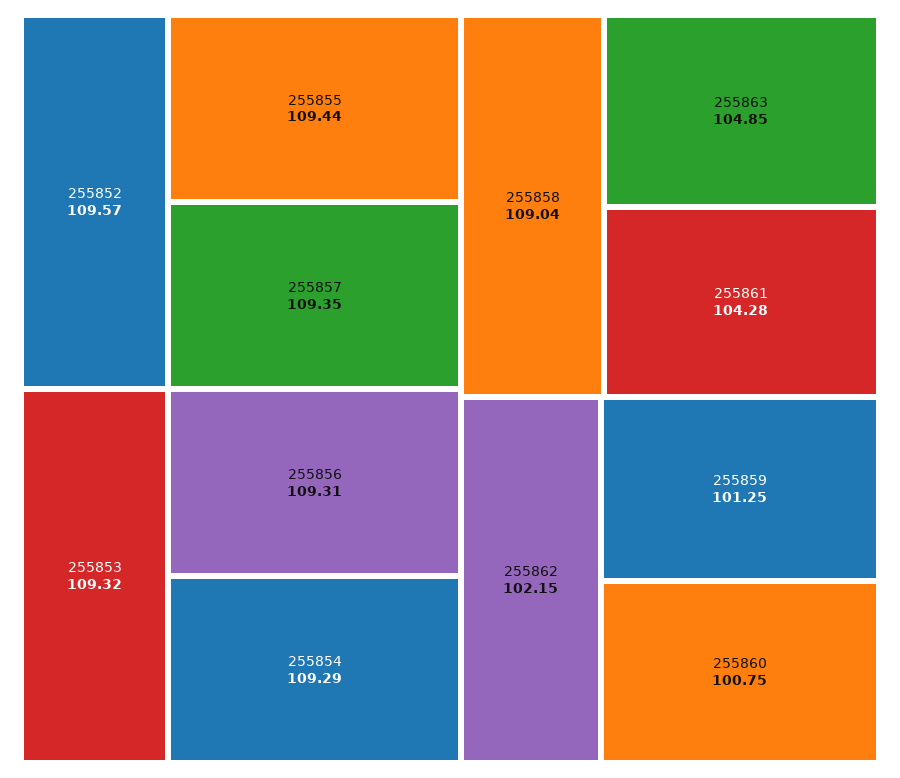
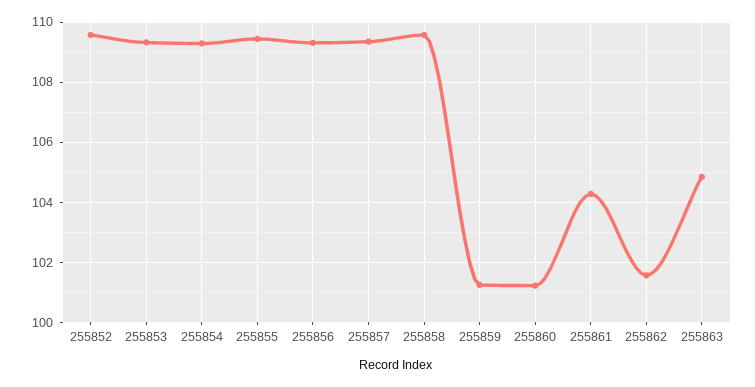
  {
    "255852": 109.57,
    "255855": 109.44,
    "255857": 109.35,
    "255853": 109.32,
    "255856": 109.31,
    "255854": 109.29,
-   "255858": 109.04,
+   "255858": 109.6,
    "255863": 104.85,
    "255861": 104.28,
-   "255862": 102.15,
+   "255862": 101.6,
    "255859": 101.25,
-   "255860": 100.75
+   "255860": 101.2
  }

